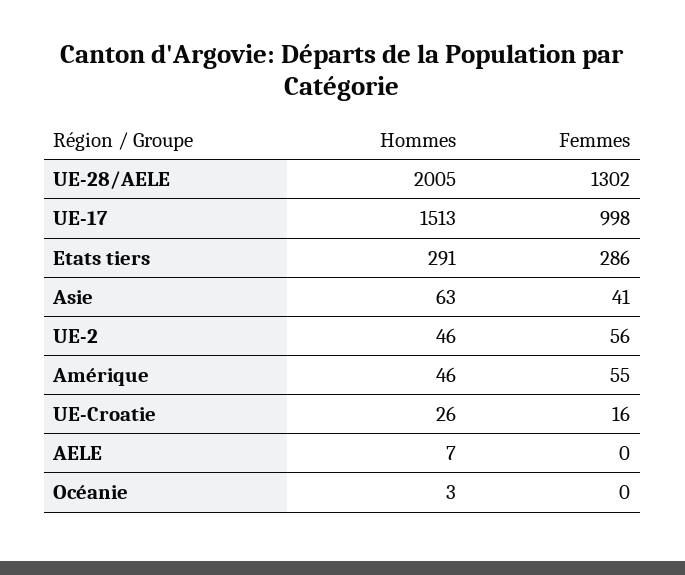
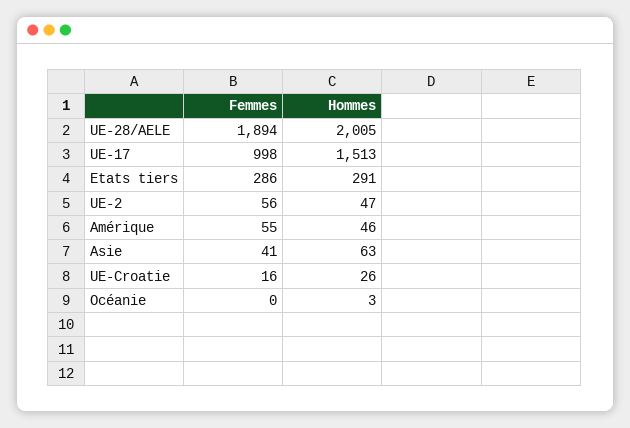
  {
    "Hommes": {
      "UE-28/AELE": 2005,
      "UE-17": 1513,
      "Etats tiers": 291,
      "Asie": 63,
-     "UE-2": 46,
+     "UE-2": 47,
      "Amérique": 46,
      "UE-Croatie": 26,
-     "AELE": 7,
      "Océanie": 3
    },
    "Femmes": {
-     "UE-28/AELE": 1302,
+     "UE-28/AELE": 1894,
      "UE-17": 998,
      "Etats tiers": 286,
      "Asie": 41,
      "UE-2": 56,
      "Amérique": 55,
      "UE-Croatie": 16,
-     "AELE": 0,
      "Océanie": 0
    }
  }

